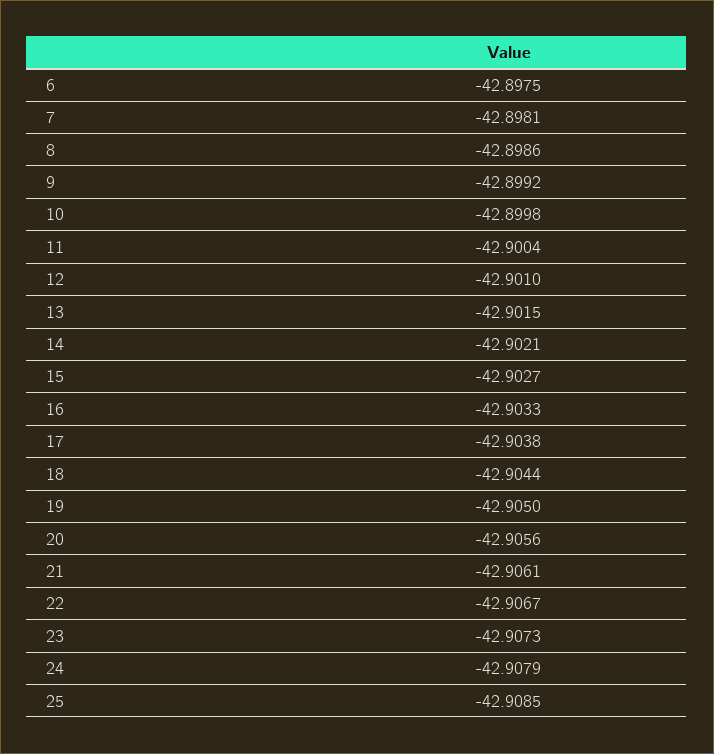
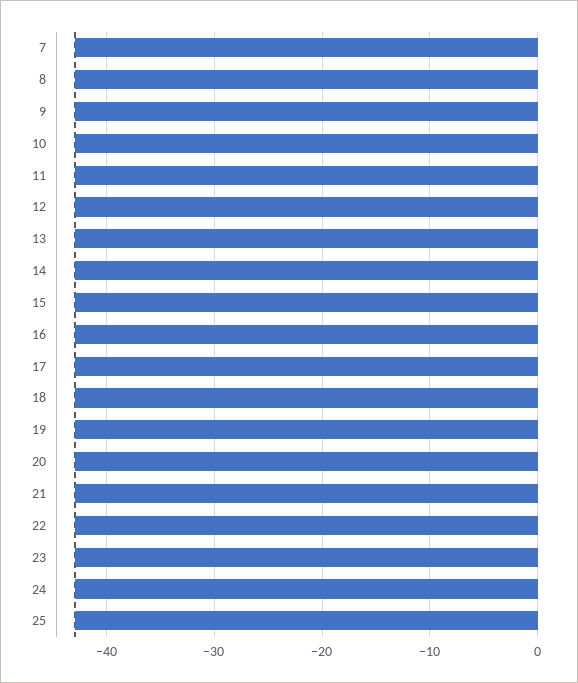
  {
-   "6": -42.8975,
    "7": -42.8981,
    "8": -42.8986,
    "9": -42.8992,
    "10": -42.8998,
    "11": -42.9004,
    "12": -42.901,
    "13": -42.9015,
    "14": -42.9021,
    "15": -42.9027,
    "16": -42.9033,
    "17": -42.9038,
    "18": -42.9044,
    "19": -42.905,
    "20": -42.9056,
    "21": -42.9061,
    "22": -42.9067,
    "23": -42.9073,
    "24": -42.9079,
    "25": -42.9085
  }

